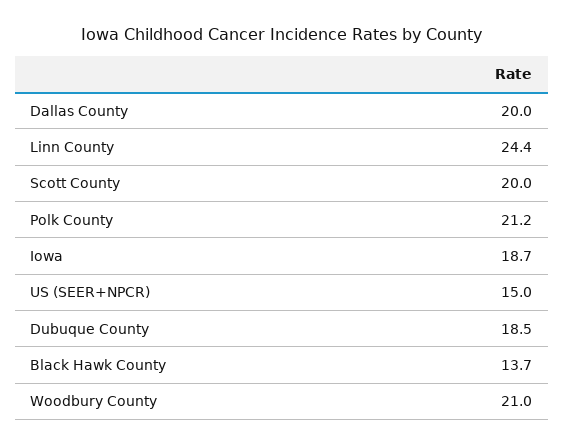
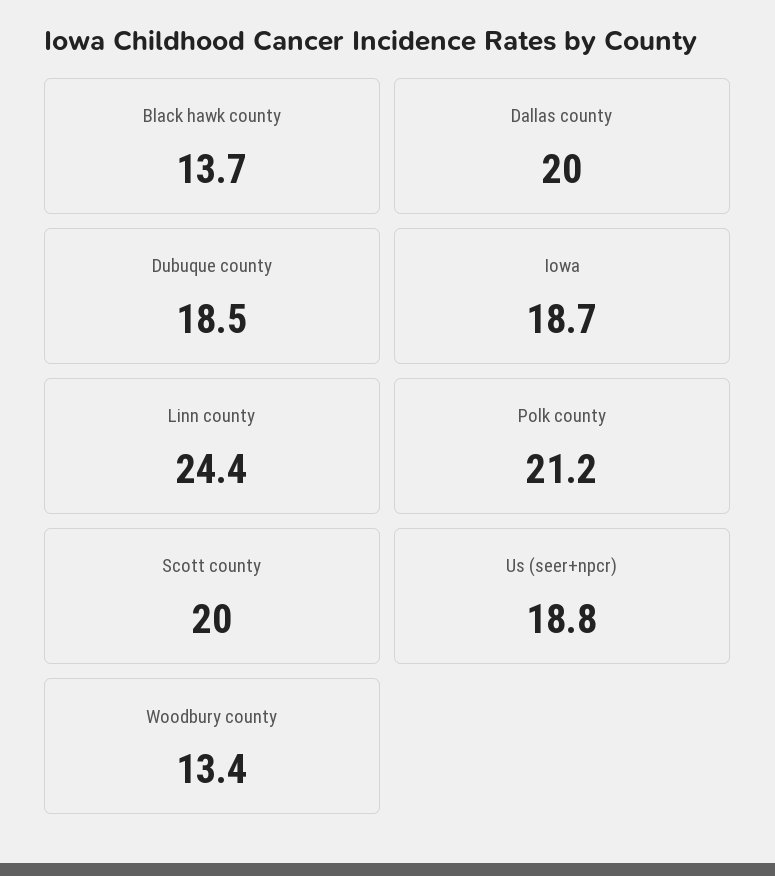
  {
    "Dallas County": 20,
    "Linn County": 24.4,
    "Scott County": 20,
    "Polk County": 21.2,
    "Iowa": 18.7,
-   "US (SEER+NPCR)": 15,
+   "US (SEER+NPCR)": 18.8,
    "Dubuque County": 18.5,
    "Black Hawk County": 13.7,
-   "Woodbury County": 21
+   "Woodbury County": 13.4
  }

